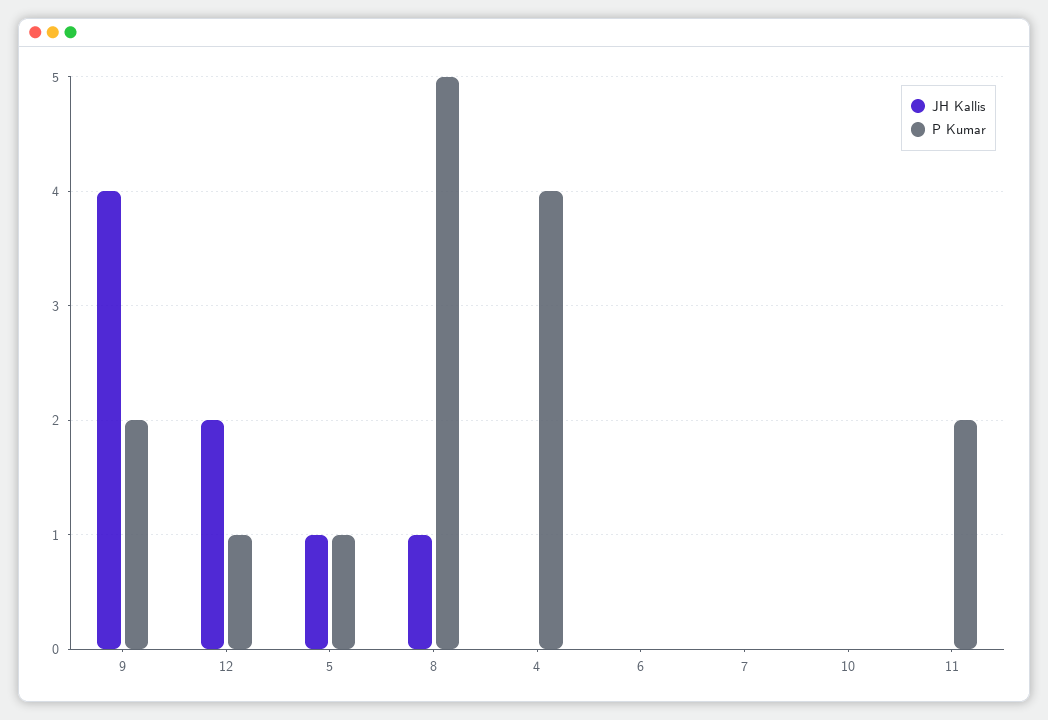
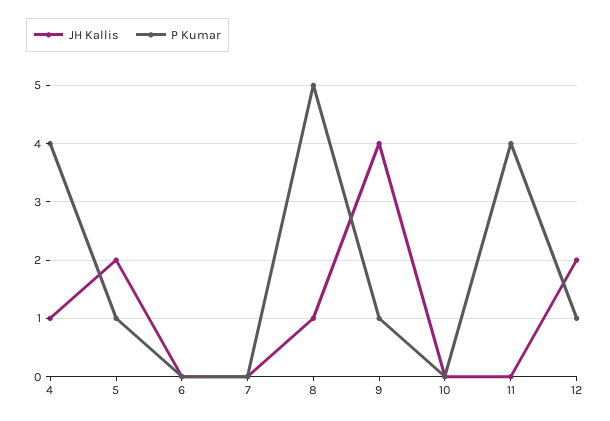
  {
    "JH Kallis": {
      "9": 4,
      "12": 2,
-     "5": 1,
+     "5": 2,
      "8": 1,
-     "4": 0,
+     "4": 1,
      "6": 0,
      "7": 0,
      "10": 0,
      "11": 0
    },
    "P Kumar": {
-     "9": 2,
+     "9": 1,
      "12": 1,
      "5": 1,
      "8": 5,
      "4": 4,
      "6": 0,
      "7": 0,
      "10": 0,
-     "11": 2
+     "11": 4
    }
  }

